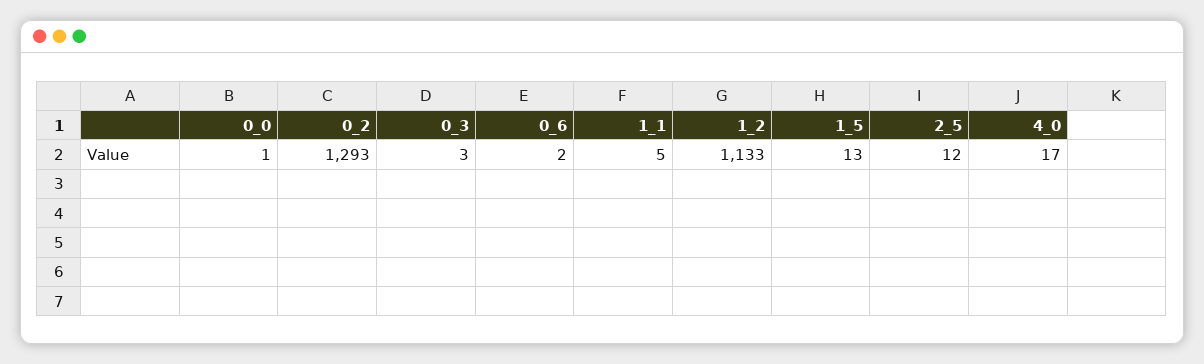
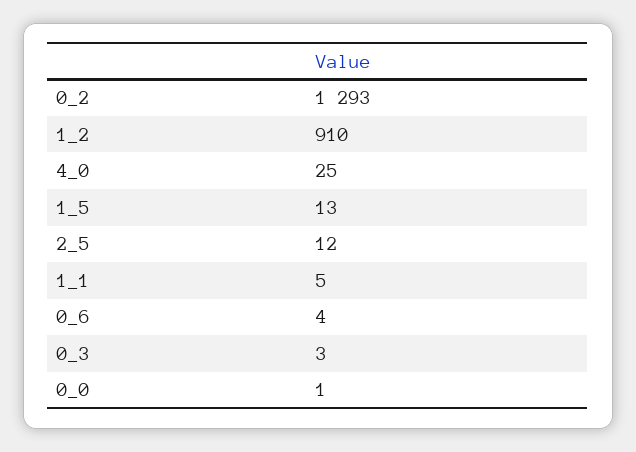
  {
    "0_0": 1,
    "0_2": 1293,
    "0_3": 3,
-   "0_6": 2,
+   "0_6": 4,
    "1_1": 5,
-   "1_2": 1133,
+   "1_2": 910,
    "1_5": 13,
    "2_5": 12,
-   "4_0": 17
+   "4_0": 25
  }

